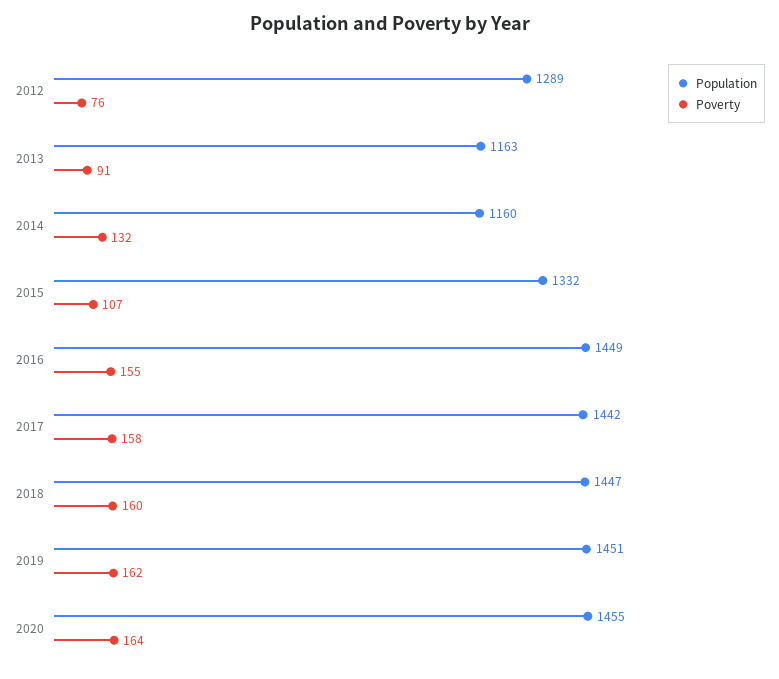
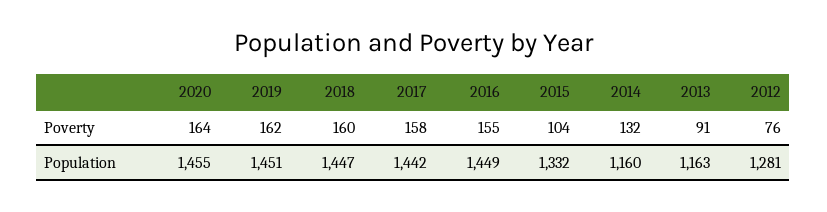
  {
    "Population": {
-     "2012": 1289,
+     "2012": 1281,
      "2013": 1163,
      "2014": 1160,
      "2015": 1332,
      "2016": 1449,
      "2017": 1442,
      "2018": 1447,
      "2019": 1451,
      "2020": 1455
    },
    "Poverty": {
      "2012": 76,
      "2013": 91,
      "2014": 132,
-     "2015": 107,
+     "2015": 104,
      "2016": 155,
      "2017": 158,
      "2018": 160,
      "2019": 162,
      "2020": 164
    }
  }

